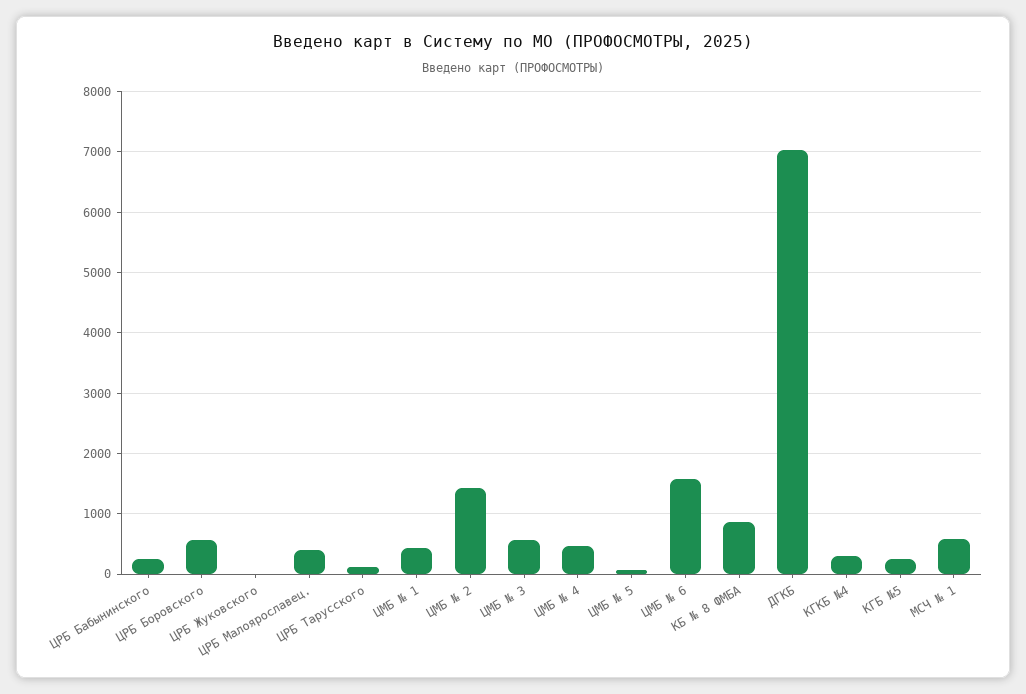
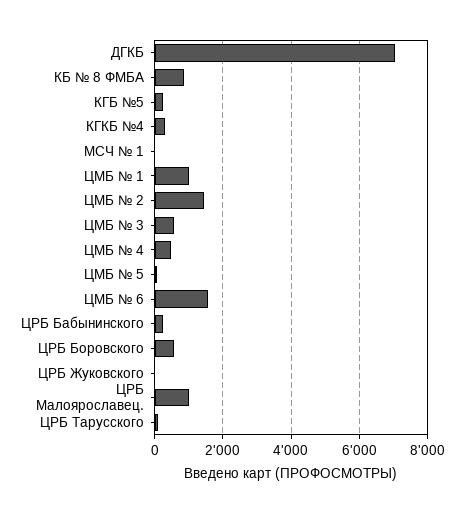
  {
    "ЦРБ Бабынинского": 200,
    "ЦРБ Боровского": 600,
    "ЦРБ Жуковского": 0,
-   "ЦРБ Малоярославец.": 400,
+   "ЦРБ Малоярославец.": 1000,
    "ЦРБ Тарусского": 100,
-   "ЦМБ № 1": 400,
+   "ЦМБ № 1": 1000,
    "ЦМБ № 2": 1400,
    "ЦМБ № 3": 600,
    "ЦМБ № 4": 500,
    "ЦМБ № 5": 100,
    "ЦМБ № 6": 1600,
    "КБ № 8 ФМБА": 900,
    "ДГКБ": 7000,
    "КГКБ №4": 300,
    "КГБ №5": 200,
-   "МСЧ № 1": 600
+   "МСЧ № 1": 0
  }

